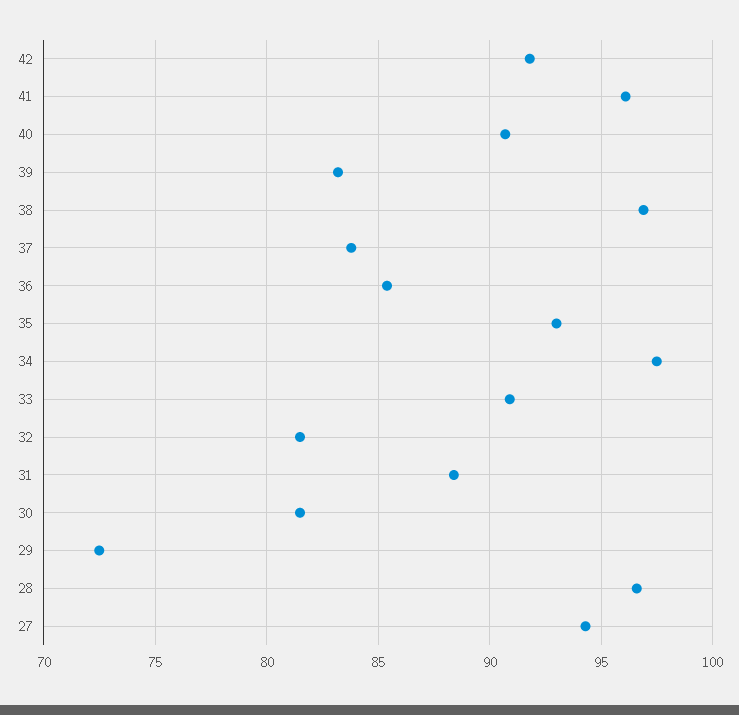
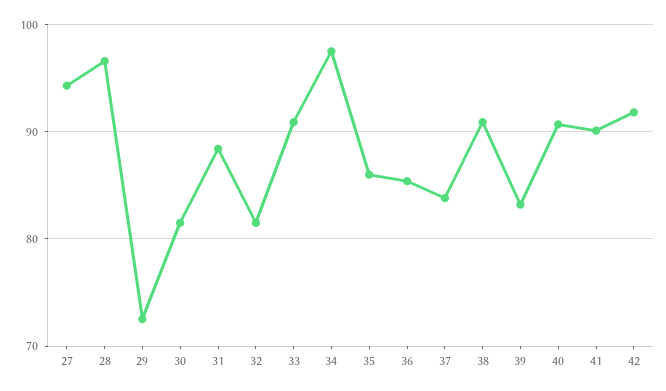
  {
    "42": 92,
-   "41": 96,
+   "41": 90,
    "40": 90.5,
    "39": 83,
-   "38": 97,
+   "38": 91,
    "37": 84,
    "36": 85.5,
-   "35": 93,
+   "35": 86,
    "34": 97.5,
    "33": 91,
    "32": 81.5,
    "31": 88.5,
    "30": 81.5,
    "29": 72.5,
    "28": 96.5,
    "27": 94.5
  }

